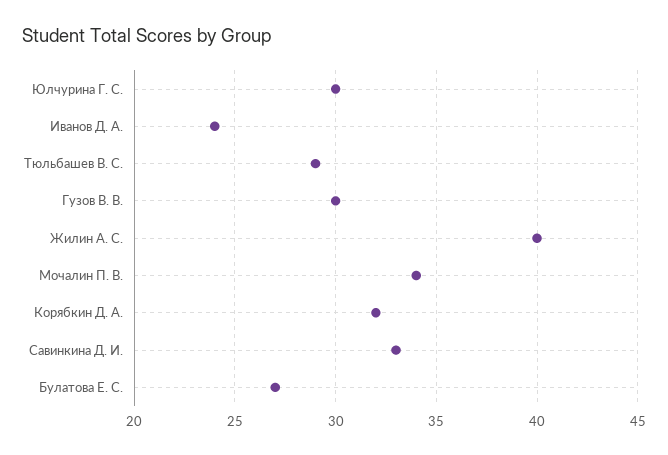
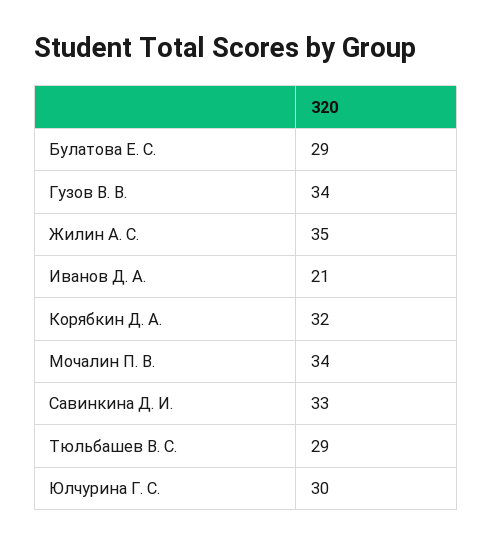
  {
    "Юлчурина Г. С.": 30,
-   "Иванов Д. А.": 24,
+   "Иванов Д. А.": 21,
    "Тюльбашев В. С.": 29,
-   "Гузов В. В.": 30,
+   "Гузов В. В.": 34,
-   "Жилин А. С.": 40,
+   "Жилин А. С.": 35,
    "Мочалин П. В.": 34,
    "Корябкин Д. А.": 32,
    "Савинкина Д. И.": 33,
-   "Булатова Е. С.": 27
+   "Булатова Е. С.": 29
  }

